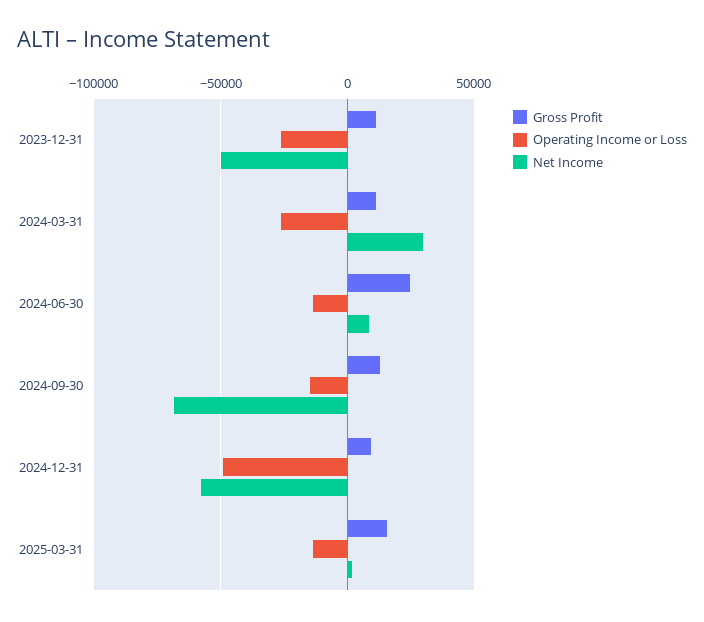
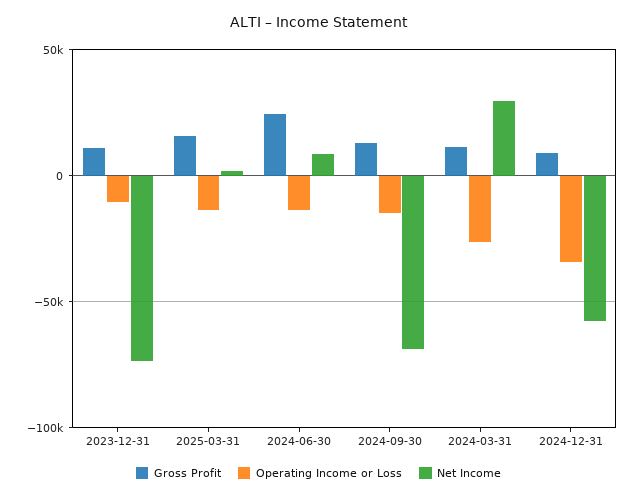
  {
    "Gross Profit": {
      "2023-12-31": 10000,
      "2024-03-31": 10000,
      "2024-06-30": 25000,
      "2024-09-30": 15000,
      "2024-12-31": 10000,
      "2025-03-31": 15000
    },
    "Operating Income or Loss": {
-     "2023-12-31": -25000,
+     "2023-12-31": -10000,
      "2024-03-31": -25000,
      "2024-06-30": -15000,
      "2024-09-30": -15000,
-     "2024-12-31": -50000,
+     "2024-12-31": -35000,
      "2025-03-31": -15000
    },
    "Net Income": {
-     "2023-12-31": -50000,
+     "2023-12-31": -75000,
      "2024-03-31": 30000,
      "2024-06-30": 10000,
      "2024-09-30": -70000,
      "2024-12-31": -60000,
      "2025-03-31": 0
    }
  }

